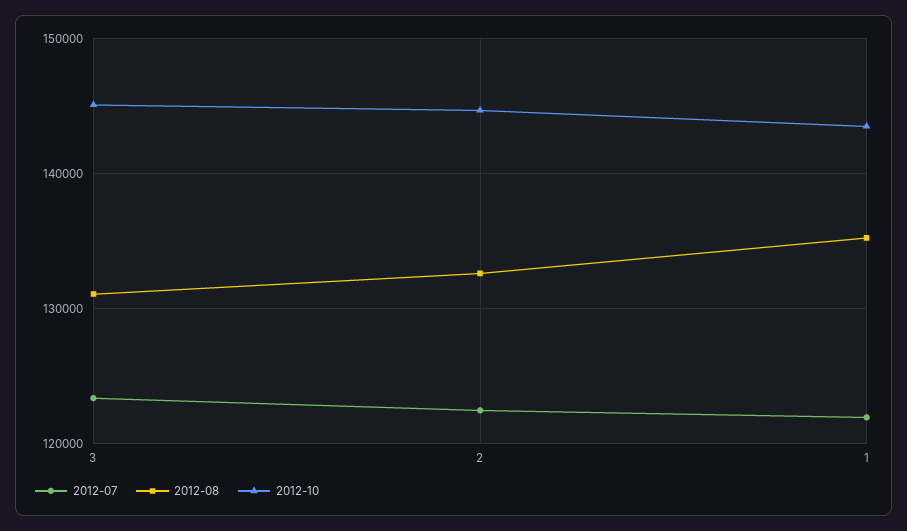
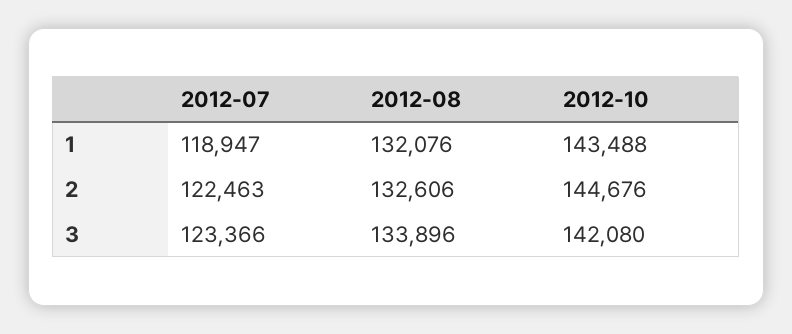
  {
    "2012-07": {
      "3": 123366,
      "2": 122463,
-     "1": 122000
+     "1": 118947
    },
    "2012-08": {
-     "3": 131000,
+     "3": 133896,
      "2": 132606,
-     "1": 135000
+     "1": 132076
    },
    "2012-10": {
-     "3": 145000,
+     "3": 142080,
      "2": 144676,
      "1": 143488
    }
  }

